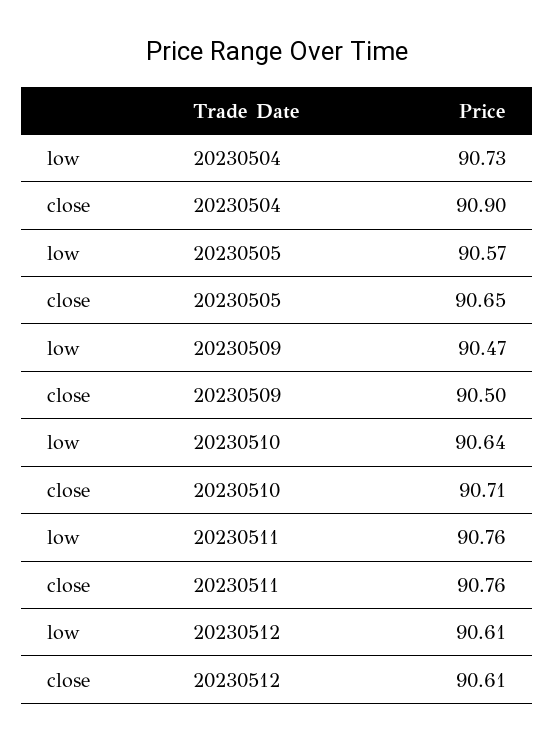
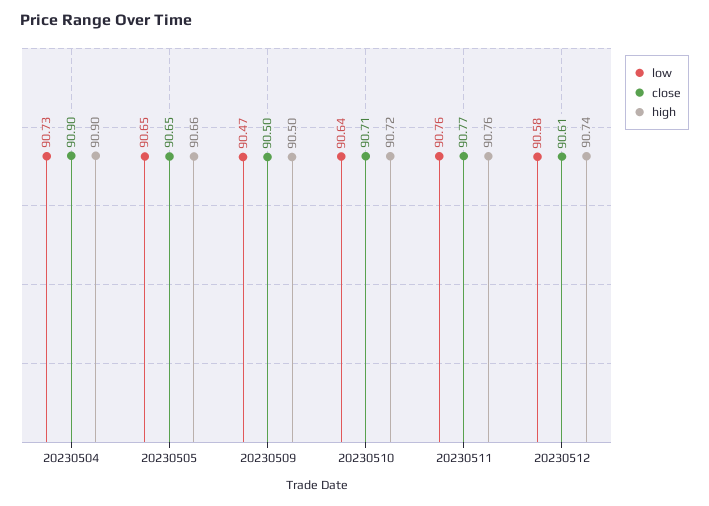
  {
    "low": {
      "20230504": 90.73,
-     "20230505": 90.57,
+     "20230505": 90.65,
      "20230509": 90.47,
      "20230510": 90.64,
      "20230511": 90.76,
-     "20230512": 90.61
+     "20230512": 90.58
    },
    "close": {
      "20230504": 90.9,
      "20230505": 90.65,
      "20230509": 90.5,
      "20230510": 90.71,
-     "20230511": 90.76,
+     "20230511": 90.77,
      "20230512": 90.61
-   }
+   },
+   "high": {
+     "20230504": 90.9,
+     "20230505": 90.66,
+     "20230509": 90.5,
+     "20230510": 90.72,
+     "20230511": 90.76,
+     "20230512": 90.74
+   }
  }

